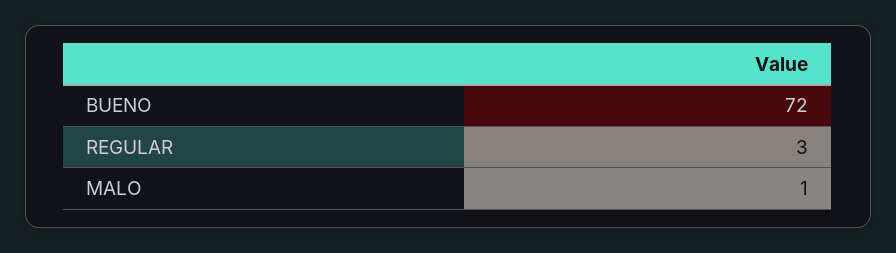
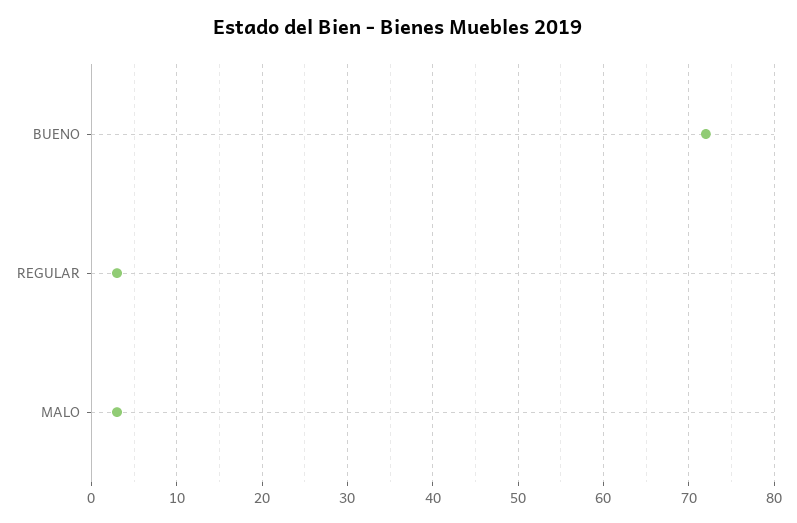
  {
    "BUENO": 72,
    "REGULAR": 3,
-   "MALO": 1
+   "MALO": 3
  }

